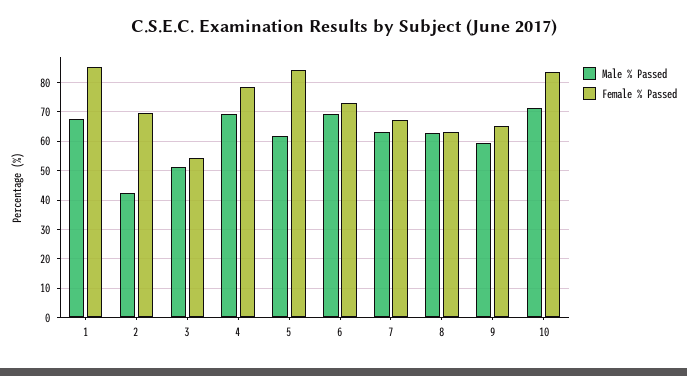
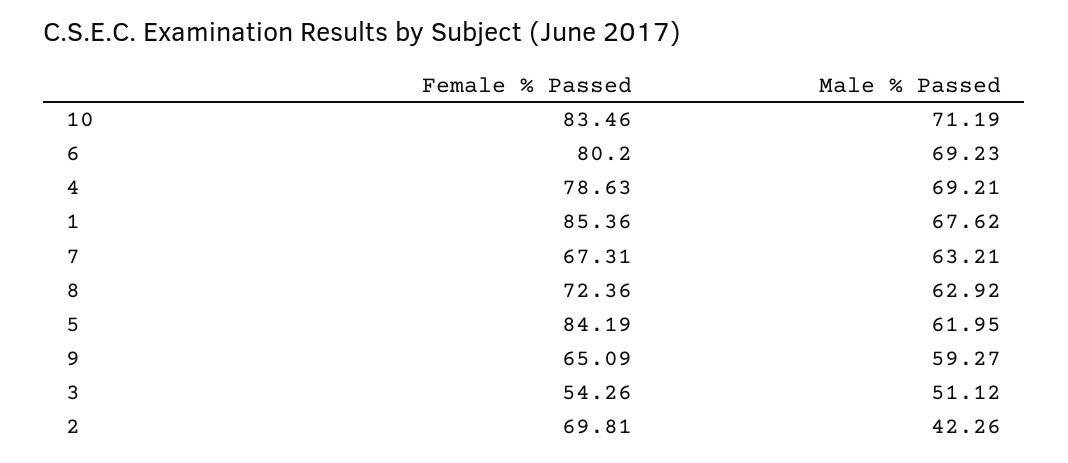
  {
    "Male % Passed": {
      "1": 67.62,
      "2": 42.26,
      "3": 51.12,
      "4": 69.21,
      "5": 61.95,
      "6": 69.23,
      "7": 63.21,
      "8": 62.92,
      "9": 59.27,
      "10": 71.19
    },
    "Female % Passed": {
      "1": 85.36,
      "2": 69.81,
      "3": 54.26,
      "4": 78.63,
      "5": 84.19,
-     "6": 72.5,
+     "6": 80.2,
      "7": 67.31,
-     "8": 62.5,
+     "8": 72.36,
      "9": 65.09,
      "10": 83.46
    }
  }

